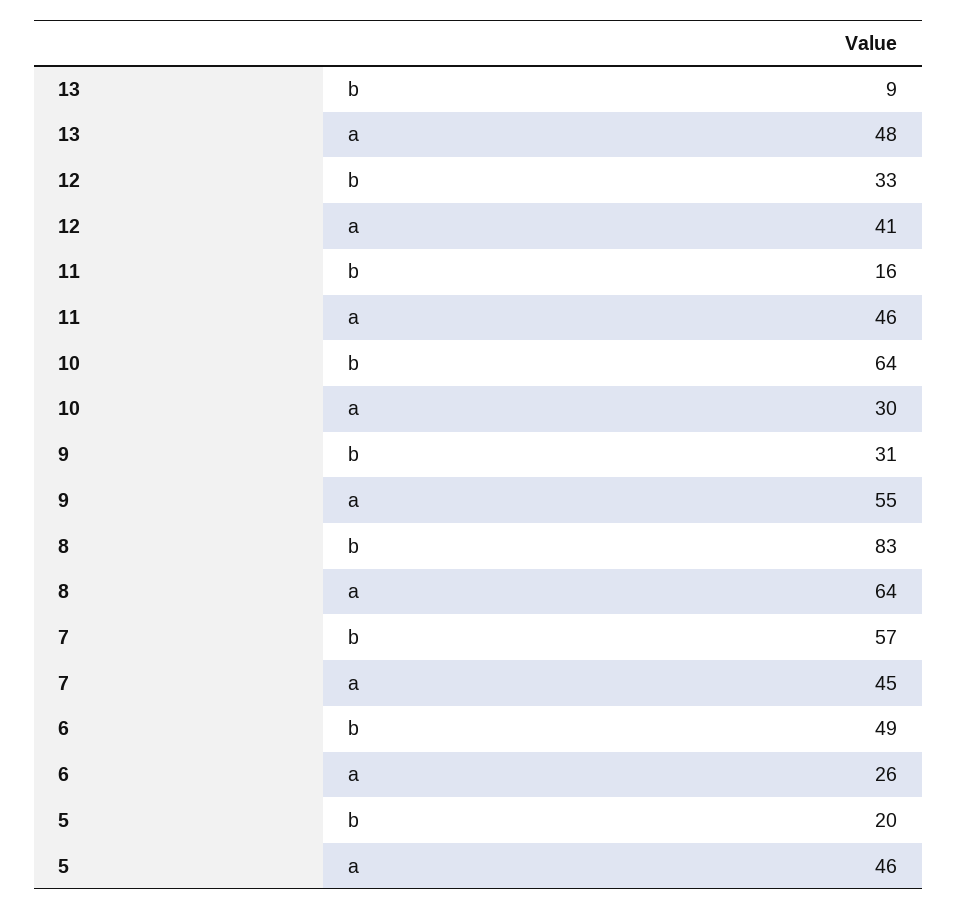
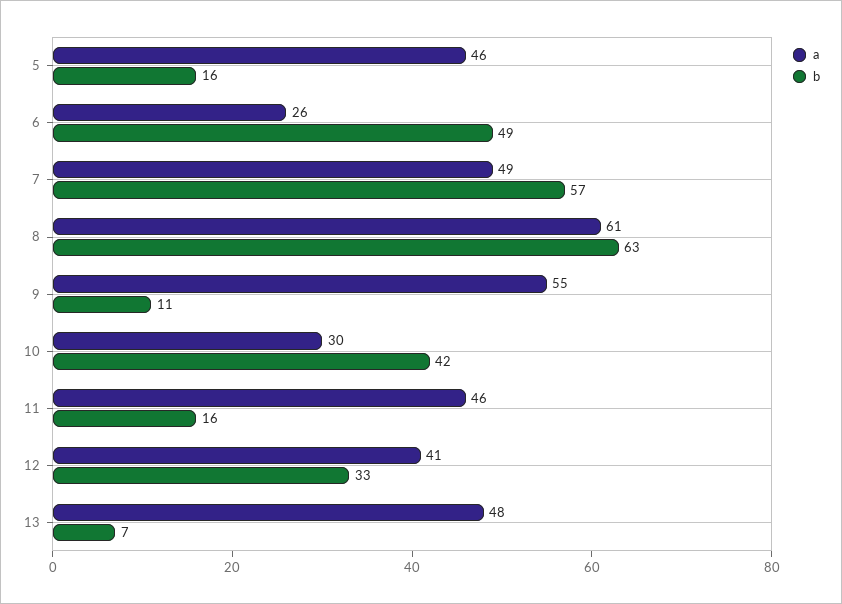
  {
    "b": {
-     "13": 9,
+     "13": 7,
      "12": 33,
      "11": 16,
-     "10": 64,
+     "10": 42,
-     "9": 31,
+     "9": 11,
-     "8": 83,
+     "8": 63,
      "7": 57,
      "6": 49,
-     "5": 20
+     "5": 16
    },
    "a": {
      "13": 48,
      "12": 41,
      "11": 46,
      "10": 30,
      "9": 55,
-     "8": 64,
+     "8": 61,
-     "7": 45,
+     "7": 49,
      "6": 26,
      "5": 46
    }
  }

